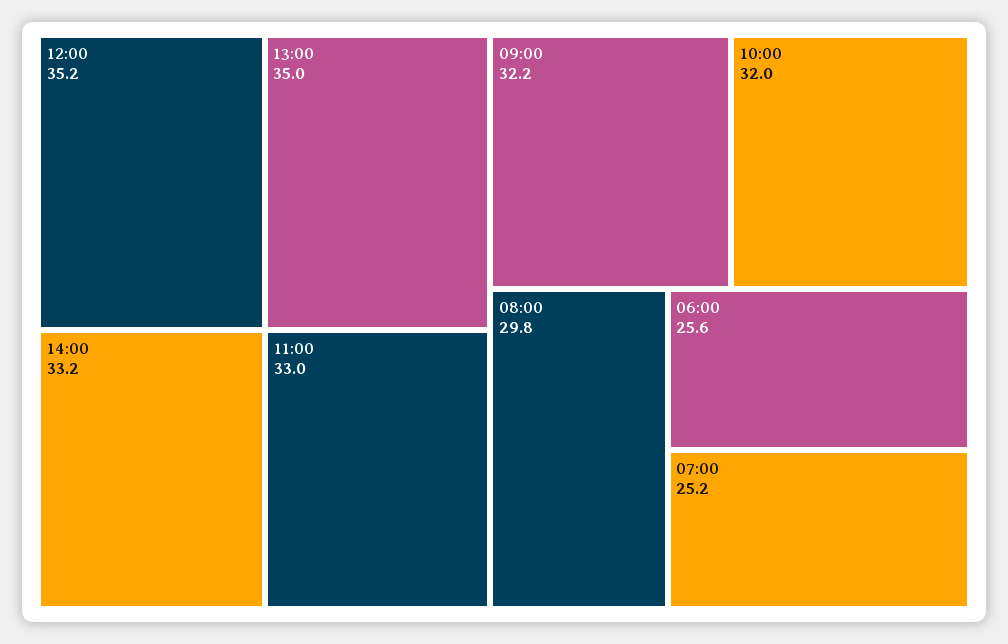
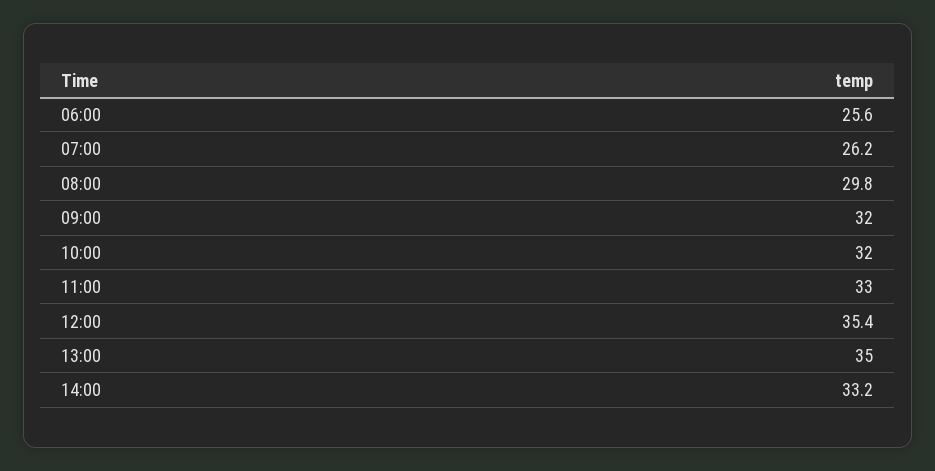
  {
-   "12:00": 35.2,
+   "12:00": 35.4,
    "13:00": 35,
    "14:00": 33.2,
    "11:00": 33,
-   "09:00": 32.2,
+   "09:00": 32,
    "10:00": 32,
    "08:00": 29.8,
    "06:00": 25.6,
-   "07:00": 25.2
+   "07:00": 26.2
  }

